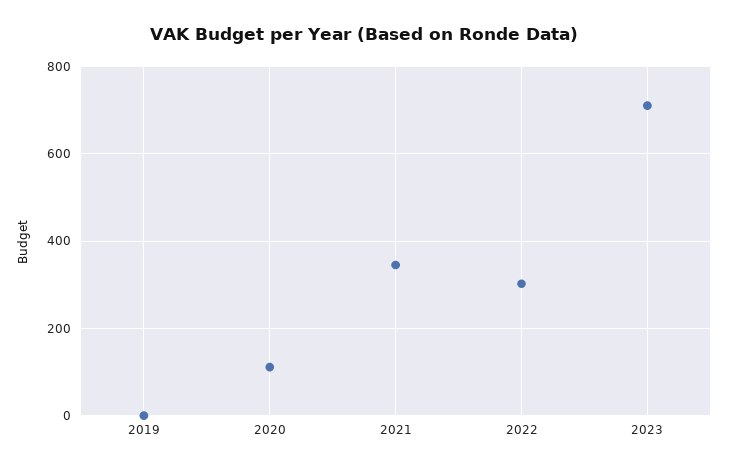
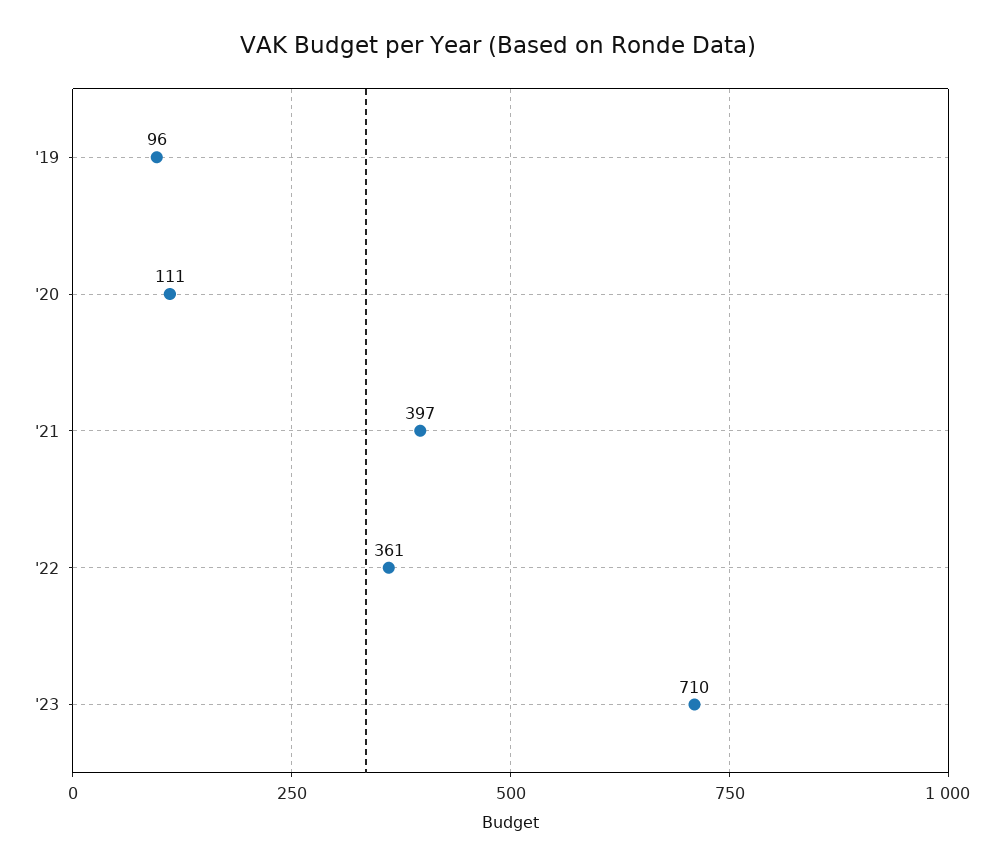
  {
-   "2019": 0,
+   "2019": 96,
    "2020": 111,
-   "2021": 340,
+   "2021": 397,
-   "2022": 300,
+   "2022": 361,
    "2023": 710
  }

